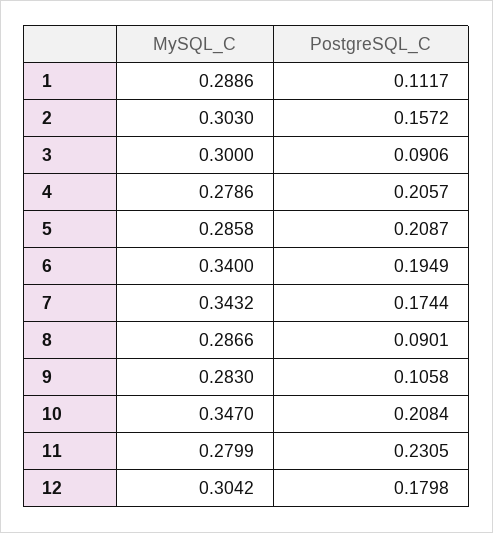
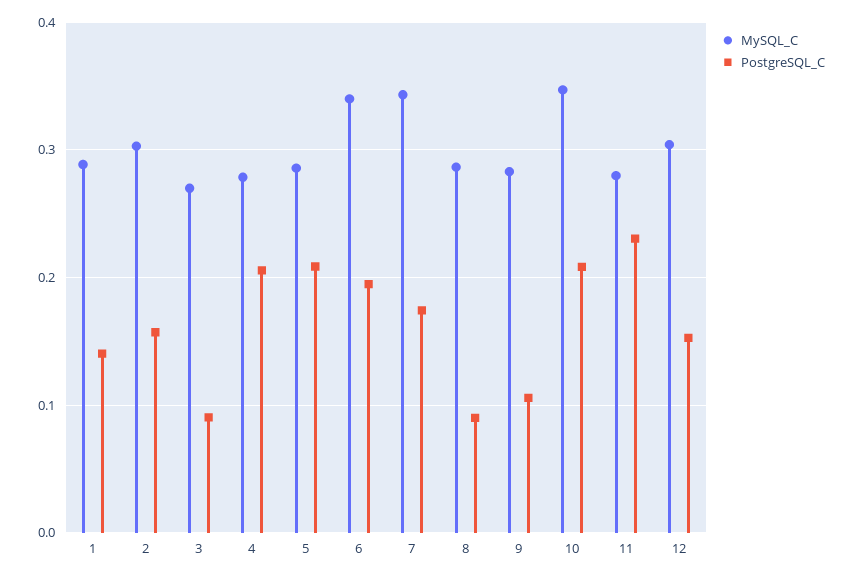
  {
    "MySQL_C": {
      "1": 0.2886,
      "2": 0.303,
-     "3": 0.3,
+     "3": 0.27,
      "4": 0.2786,
      "5": 0.2858,
      "6": 0.34,
      "7": 0.3432,
      "8": 0.2866,
      "9": 0.283,
      "10": 0.347,
      "11": 0.2799,
      "12": 0.3042
    },
    "PostgreSQL_C": {
-     "1": 0.1117,
+     "1": 0.14,
      "2": 0.1572,
      "3": 0.0906,
      "4": 0.2057,
      "5": 0.2087,
      "6": 0.1949,
      "7": 0.1744,
      "8": 0.0901,
      "9": 0.1058,
      "10": 0.2084,
      "11": 0.2305,
-     "12": 0.1798
+     "12": 0.15
    }
  }

